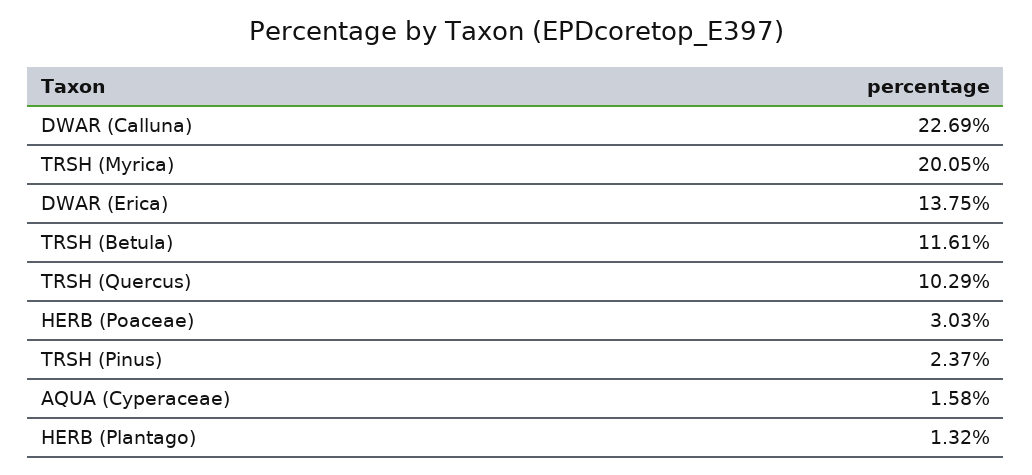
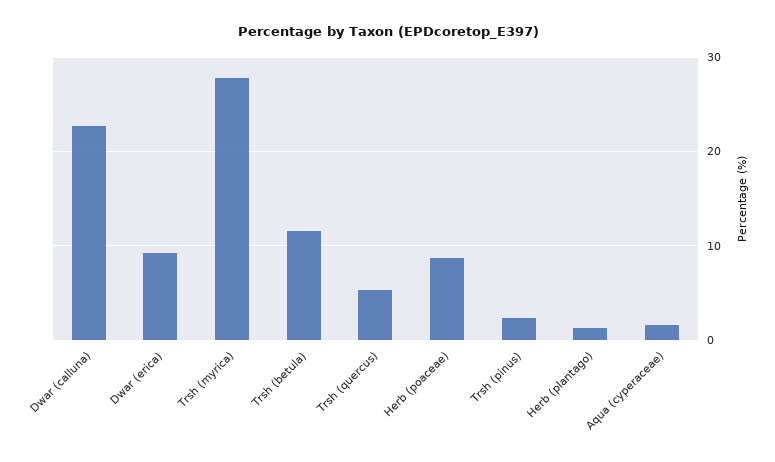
  {
    "DWAR (Calluna)": 22.69,
-   "TRSH (Myrica)": 20.05,
+   "TRSH (Myrica)": 28,
-   "DWAR (Erica)": 13.75,
+   "DWAR (Erica)": 9,
    "TRSH (Betula)": 11.61,
-   "TRSH (Quercus)": 10.29,
+   "TRSH (Quercus)": 5,
-   "HERB (Poaceae)": 3.03,
+   "HERB (Poaceae)": 9,
    "TRSH (Pinus)": 2.37,
    "AQUA (Cyperaceae)": 1.58,
    "HERB (Plantago)": 1.32
  }

